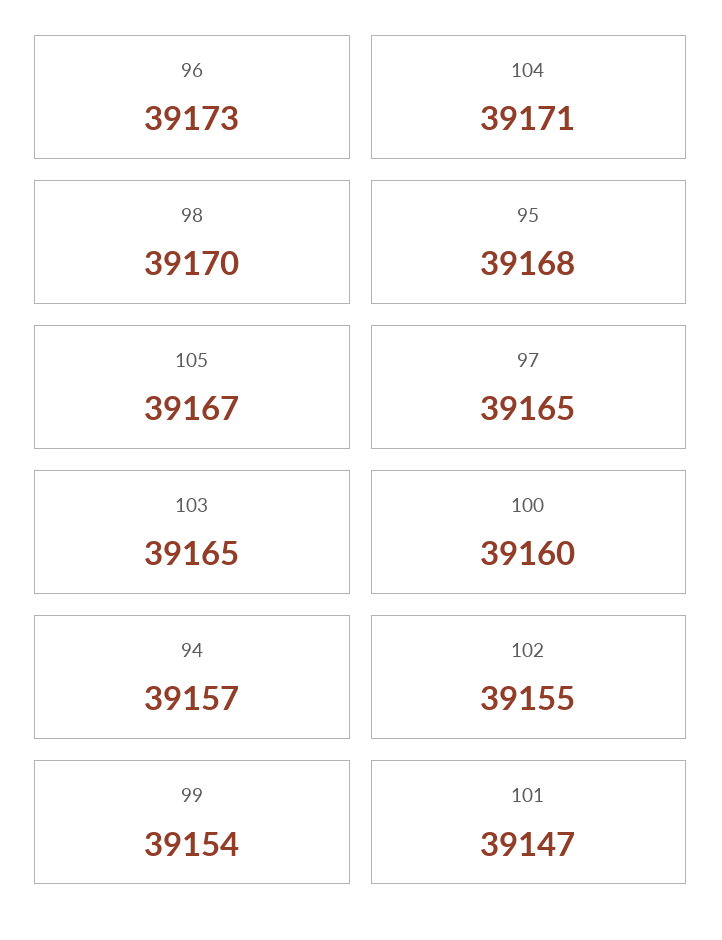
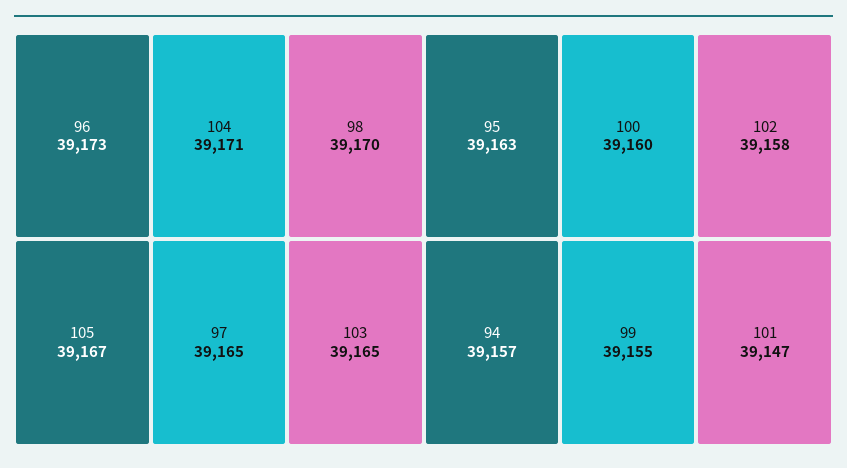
  {
    "96": 39173,
    "104": 39171,
    "98": 39170,
-   "95": 39168,
+   "95": 39163,
    "105": 39167,
    "97": 39165,
    "103": 39165,
    "100": 39160,
    "94": 39157,
-   "102": 39155,
+   "102": 39158,
-   "99": 39154,
+   "99": 39155,
    "101": 39147
  }

